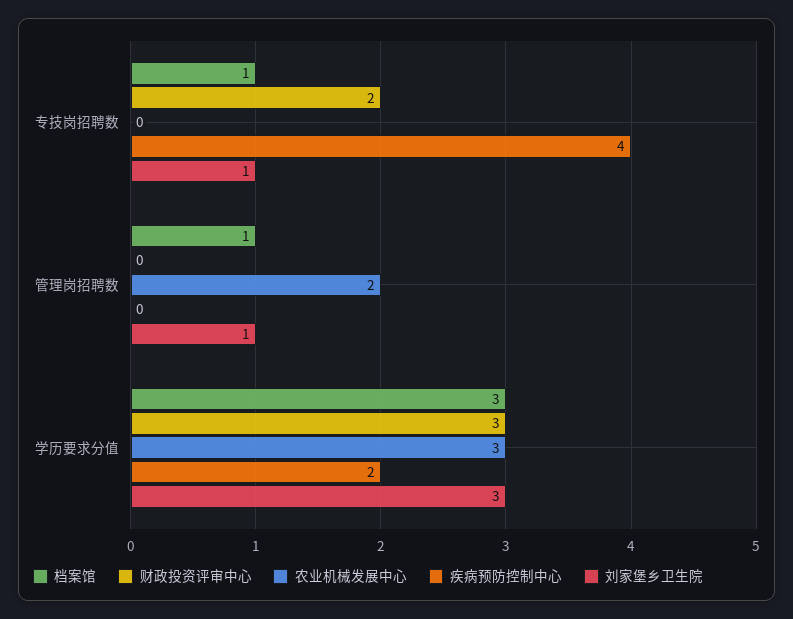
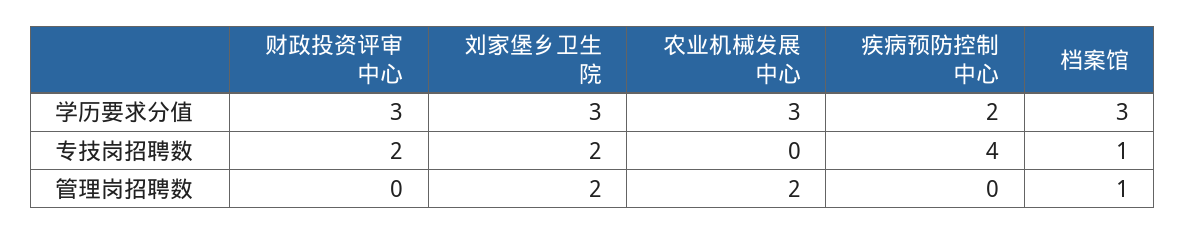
  {
    "档案馆": {
      "专技岗招聘数": 1,
      "管理岗招聘数": 1,
      "学历要求分值": 3
    },
    "财政投资评审中心": {
      "专技岗招聘数": 2,
      "管理岗招聘数": 0,
      "学历要求分值": 3
    },
    "农业机械发展中心": {
      "专技岗招聘数": 0,
      "管理岗招聘数": 2,
      "学历要求分值": 3
    },
    "疾病预防控制中心": {
      "专技岗招聘数": 4,
      "管理岗招聘数": 0,
      "学历要求分值": 2
    },
    "刘家堡乡卫生院": {
-     "专技岗招聘数": 1,
+     "专技岗招聘数": 2,
-     "管理岗招聘数": 1,
+     "管理岗招聘数": 2,
      "学历要求分值": 3
    }
  }

